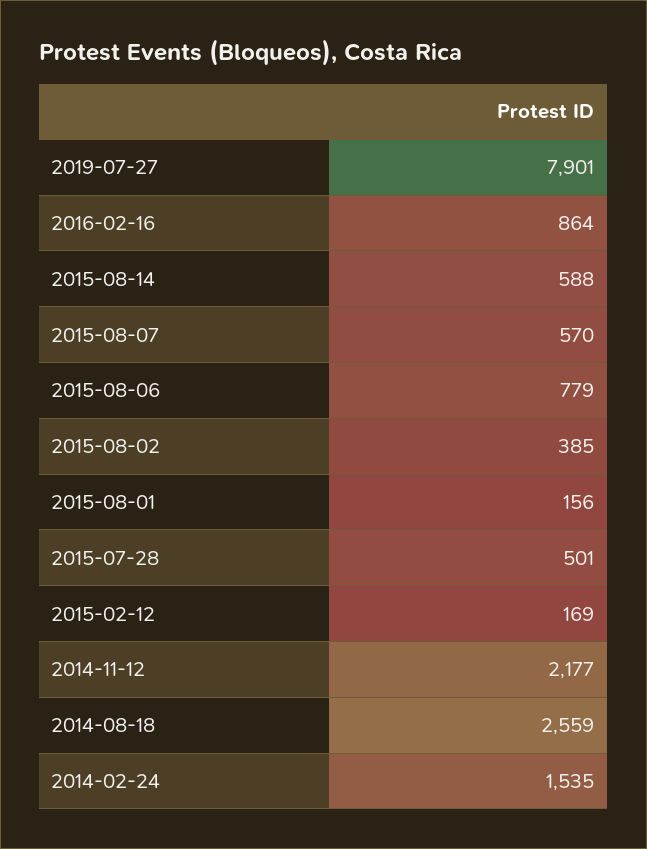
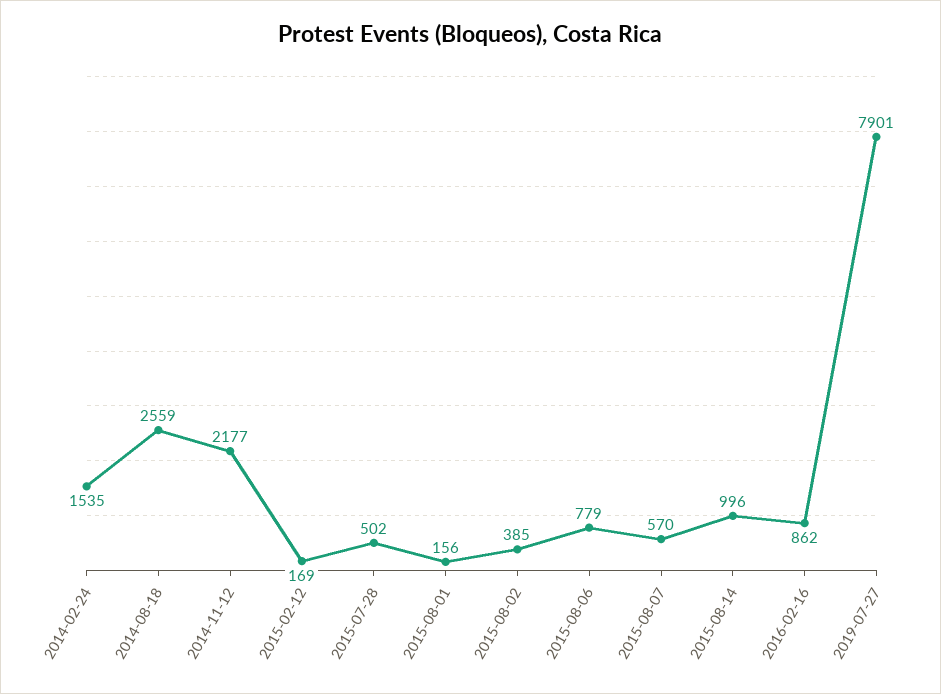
  {
    "2019-07-27": 7901,
-   "2016-02-16": 864,
+   "2016-02-16": 862,
-   "2015-08-14": 588,
+   "2015-08-14": 996,
    "2015-08-07": 570,
    "2015-08-06": 779,
    "2015-08-02": 385,
    "2015-08-01": 156,
-   "2015-07-28": 501,
+   "2015-07-28": 502,
    "2015-02-12": 169,
    "2014-11-12": 2177,
    "2014-08-18": 2559,
    "2014-02-24": 1535
  }

